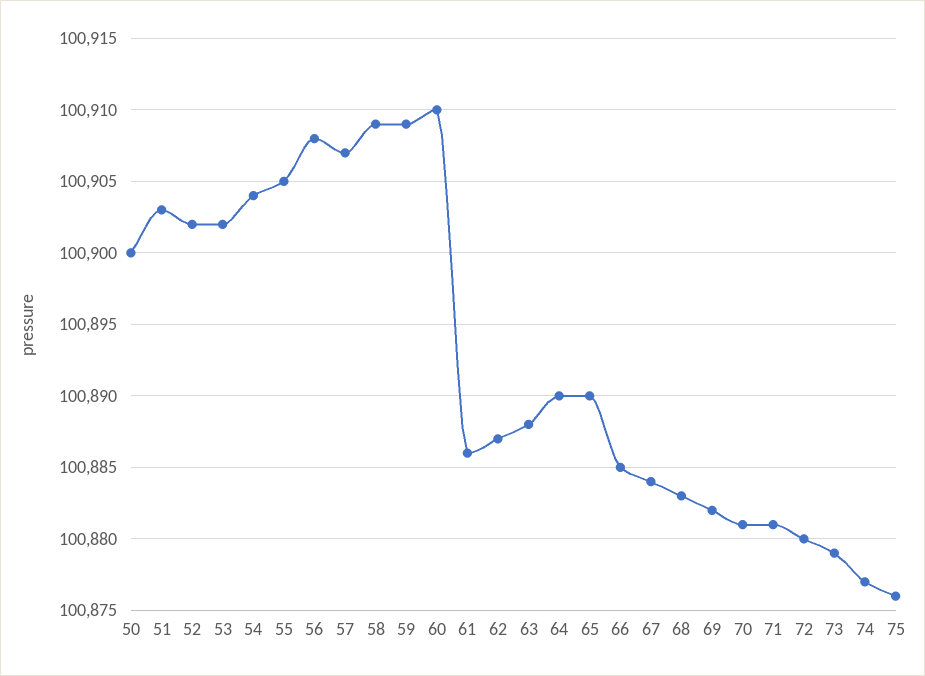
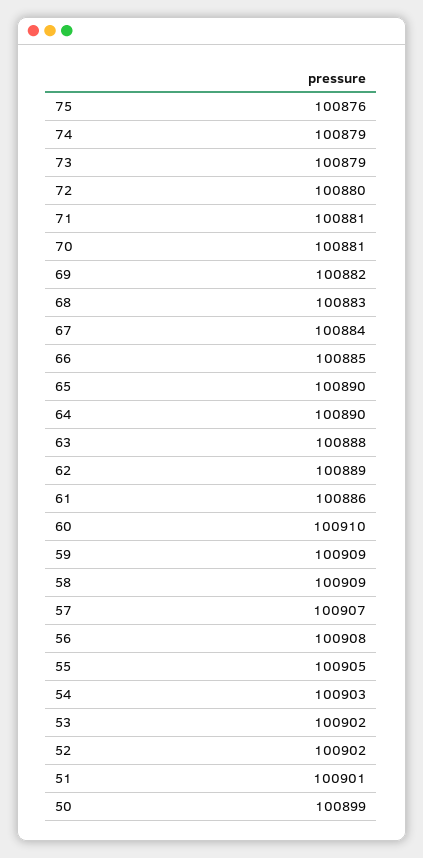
  {
-   "50": 100900,
+   "50": 100899,
-   "51": 100903,
+   "51": 100901,
    "52": 100902,
    "53": 100902,
-   "54": 100904,
+   "54": 100903,
    "55": 100905,
    "56": 100908,
    "57": 100907,
    "58": 100909,
    "59": 100909,
    "60": 100910,
    "61": 100886,
-   "62": 100887,
+   "62": 100889,
    "63": 100888,
    "64": 100890,
    "65": 100890,
    "66": 100885,
    "67": 100884,
    "68": 100883,
    "69": 100882,
    "70": 100881,
    "71": 100881,
    "72": 100880,
    "73": 100879,
-   "74": 100877,
+   "74": 100879,
    "75": 100876
  }

